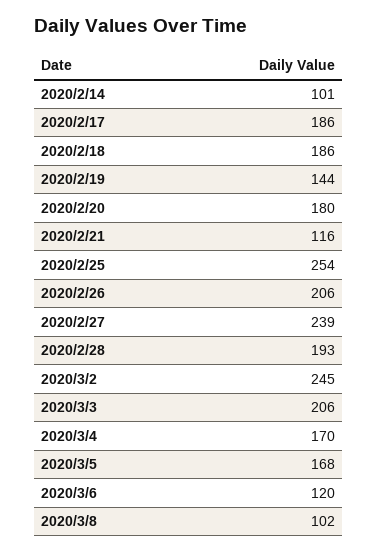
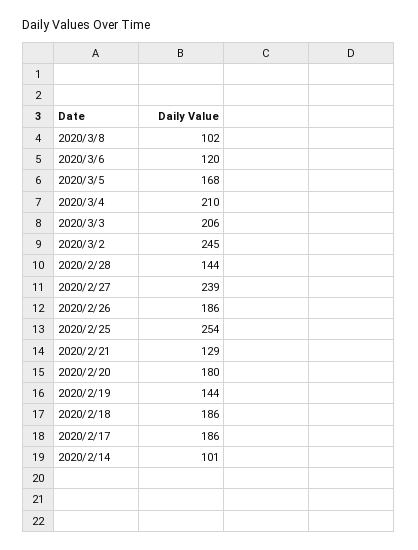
  {
    "2020/2/14": 101,
    "2020/2/17": 186,
    "2020/2/18": 186,
    "2020/2/19": 144,
    "2020/2/20": 180,
-   "2020/2/21": 116,
+   "2020/2/21": 129,
    "2020/2/25": 254,
-   "2020/2/26": 206,
+   "2020/2/26": 186,
    "2020/2/27": 239,
-   "2020/2/28": 193,
+   "2020/2/28": 144,
    "2020/3/2": 245,
    "2020/3/3": 206,
-   "2020/3/4": 170,
+   "2020/3/4": 210,
    "2020/3/5": 168,
    "2020/3/6": 120,
    "2020/3/8": 102
  }

